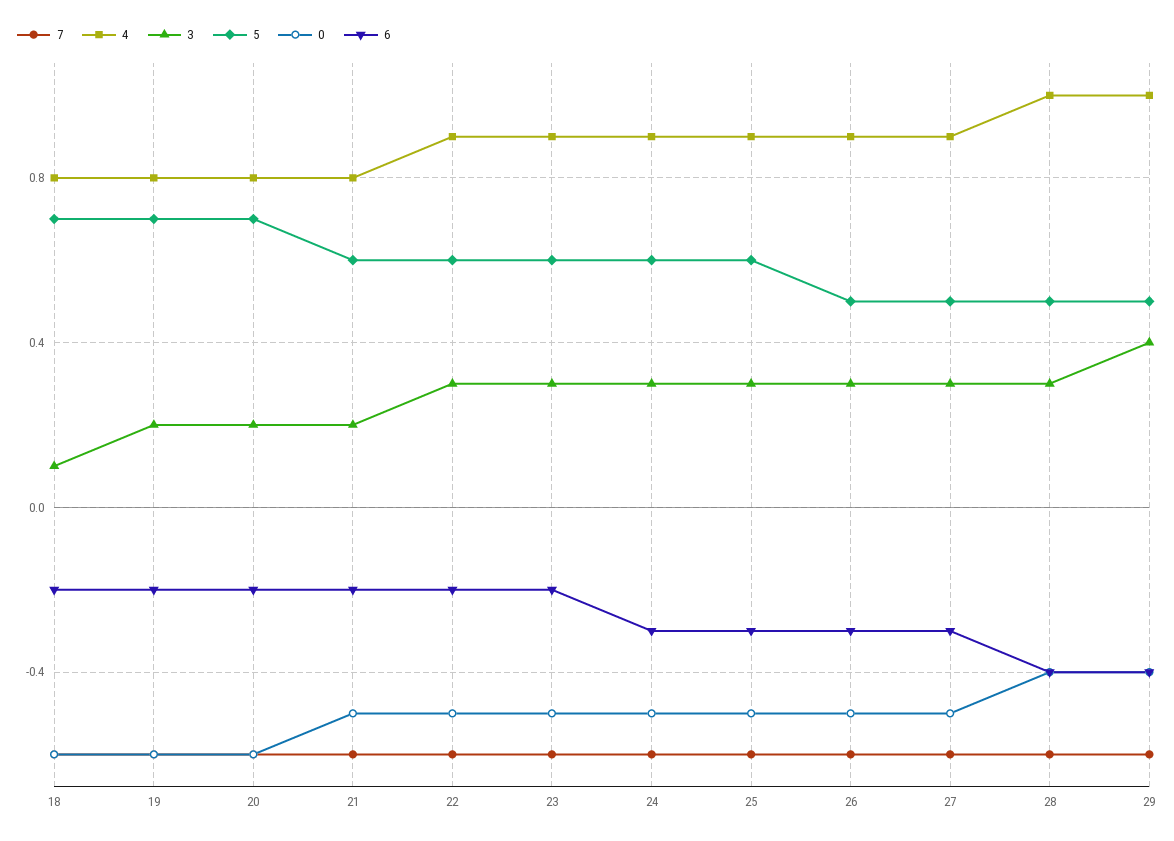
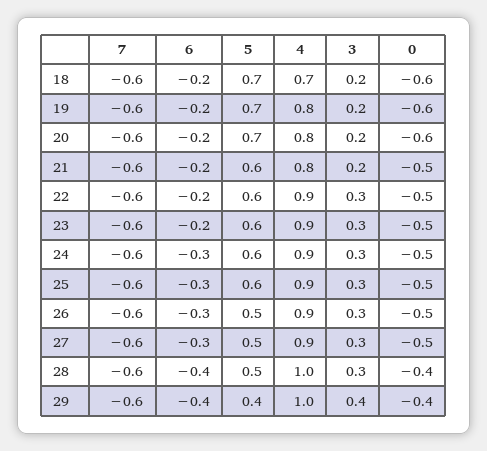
  {
    "7": {
      "18": -0.6,
      "19": -0.6,
      "20": -0.6,
      "21": -0.6,
      "22": -0.6,
      "23": -0.6,
      "24": -0.6,
      "25": -0.6,
      "26": -0.6,
      "27": -0.6,
      "28": -0.6,
      "29": -0.6
    },
    "4": {
-     "18": 0.8,
+     "18": 0.7,
      "19": 0.8,
      "20": 0.8,
      "21": 0.8,
      "22": 0.9,
      "23": 0.9,
      "24": 0.9,
      "25": 0.9,
      "26": 0.9,
      "27": 0.9,
      "28": 1,
      "29": 1
    },
    "3": {
-     "18": 0.1,
+     "18": 0.2,
      "19": 0.2,
      "20": 0.2,
      "21": 0.2,
      "22": 0.3,
      "23": 0.3,
      "24": 0.3,
      "25": 0.3,
      "26": 0.3,
      "27": 0.3,
      "28": 0.3,
      "29": 0.4
    },
    "5": {
      "18": 0.7,
      "19": 0.7,
      "20": 0.7,
      "21": 0.6,
      "22": 0.6,
      "23": 0.6,
      "24": 0.6,
      "25": 0.6,
      "26": 0.5,
      "27": 0.5,
      "28": 0.5,
-     "29": 0.5
+     "29": 0.4
    },
    "0": {
      "18": -0.6,
      "19": -0.6,
      "20": -0.6,
      "21": -0.5,
      "22": -0.5,
      "23": -0.5,
      "24": -0.5,
      "25": -0.5,
      "26": -0.5,
      "27": -0.5,
      "28": -0.4,
      "29": -0.4
    },
    "6": {
      "18": -0.2,
      "19": -0.2,
      "20": -0.2,
      "21": -0.2,
      "22": -0.2,
      "23": -0.2,
      "24": -0.3,
      "25": -0.3,
      "26": -0.3,
      "27": -0.3,
      "28": -0.4,
      "29": -0.4
    }
  }

